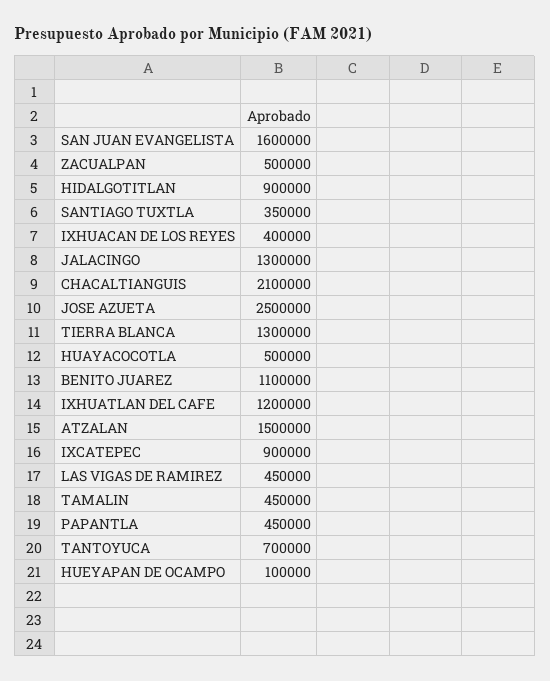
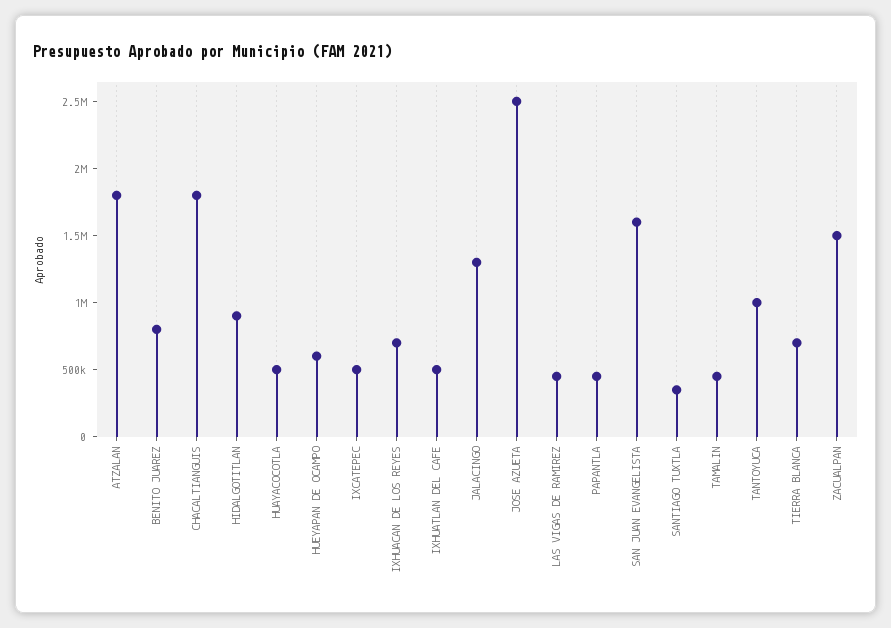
  {
    "SAN JUAN EVANGELISTA": 1600000,
-   "ZACUALPAN": 500000,
+   "ZACUALPAN": 1500000,
    "HIDALGOTITLAN": 900000,
    "SANTIAGO TUXTLA": 350000,
-   "IXHUACAN DE LOS REYES": 400000,
+   "IXHUACAN DE LOS REYES": 700000,
    "JALACINGO": 1300000,
-   "CHACALTIANGUIS": 2100000,
+   "CHACALTIANGUIS": 1800000,
    "JOSE AZUETA": 2500000,
-   "TIERRA BLANCA": 1300000,
+   "TIERRA BLANCA": 700000,
    "HUAYACOCOTLA": 500000,
-   "BENITO JUAREZ": 1100000,
+   "BENITO JUAREZ": 800000,
-   "IXHUATLAN DEL CAFE": 1200000,
+   "IXHUATLAN DEL CAFE": 500000,
-   "ATZALAN": 1500000,
+   "ATZALAN": 1800000,
-   "IXCATEPEC": 900000,
+   "IXCATEPEC": 500000,
    "LAS VIGAS DE RAMIREZ": 450000,
    "TAMALIN": 450000,
    "PAPANTLA": 450000,
-   "TANTOYUCA": 700000,
+   "TANTOYUCA": 1000000,
-   "HUEYAPAN DE OCAMPO": 100000
+   "HUEYAPAN DE OCAMPO": 600000
  }

